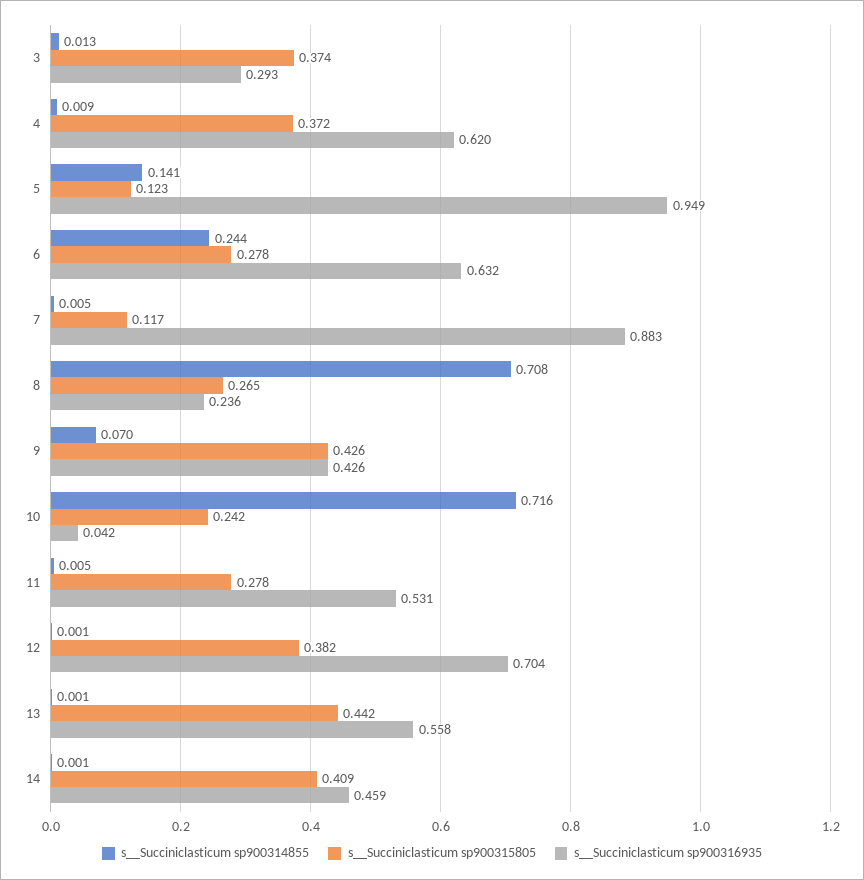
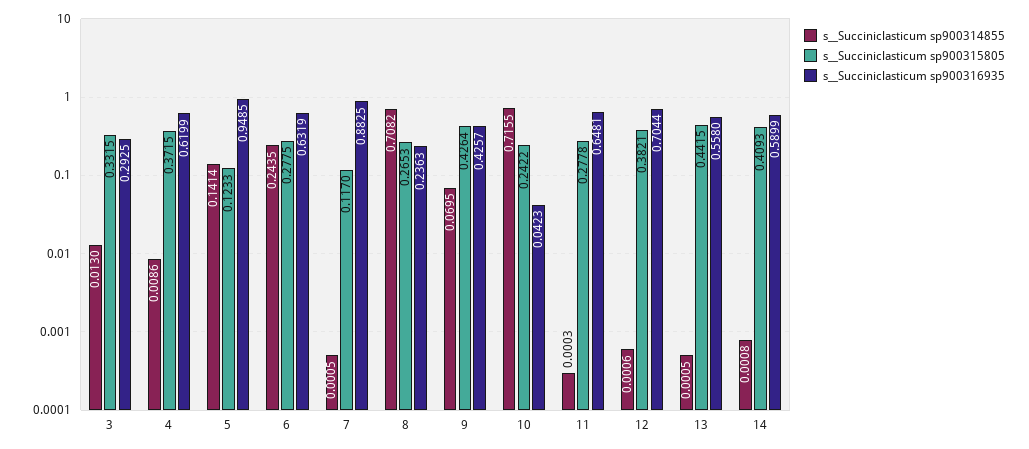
  {
    "s__Succiniclasticum sp900314855": {
      "3": 0.013,
      "4": 0.0086,
      "5": 0.1414,
      "6": 0.2435,
-     "7": 0.005,
+     "7": 0.0005,
      "8": 0.7082,
      "9": 0.0695,
      "10": 0.7155,
-     "11": 0.005,
+     "11": 0.0003,
      "12": 0.0006,
      "13": 0.0005,
      "14": 0.0008
    },
    "s__Succiniclasticum sp900315805": {
-     "3": 0.374,
+     "3": 0.3315,
      "4": 0.3715,
      "5": 0.1233,
      "6": 0.2775,
      "7": 0.117,
      "8": 0.2653,
      "9": 0.4264,
      "10": 0.2422,
      "11": 0.2778,
      "12": 0.3821,
      "13": 0.4415,
      "14": 0.4093
    },
    "s__Succiniclasticum sp900316935": {
      "3": 0.2925,
      "4": 0.6199,
      "5": 0.9485,
      "6": 0.6319,
      "7": 0.8825,
      "8": 0.2363,
      "9": 0.4257,
      "10": 0.0423,
-     "11": 0.531,
+     "11": 0.6481,
      "12": 0.7044,
      "13": 0.558,
-     "14": 0.459
+     "14": 0.5899
    }
  }

